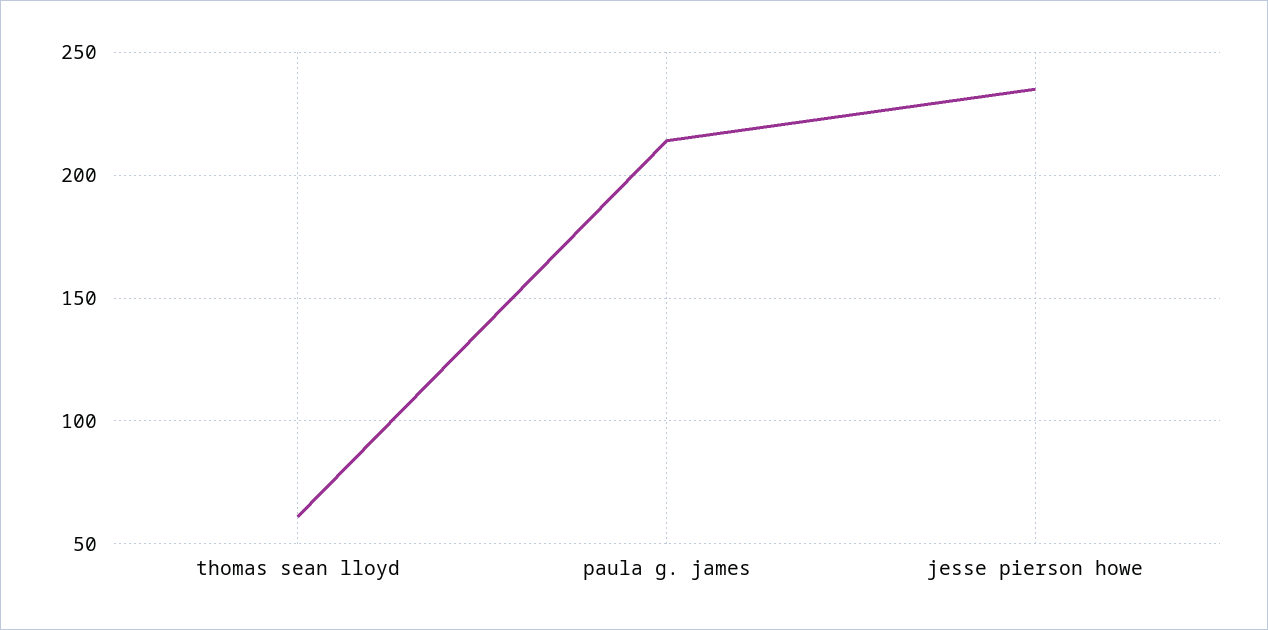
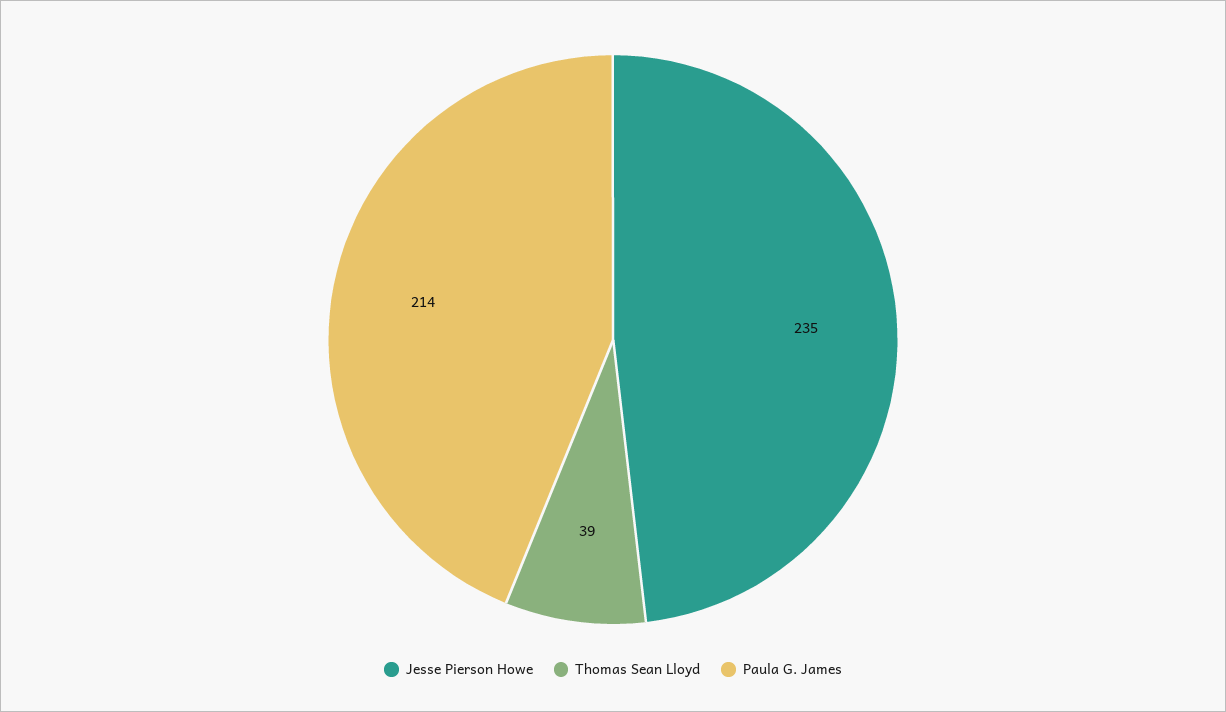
  {
-   "thomas sean lloyd": 60,
+   "thomas sean lloyd": 39,
    "paula g. james": 214,
    "jesse pierson howe": 235
  }

